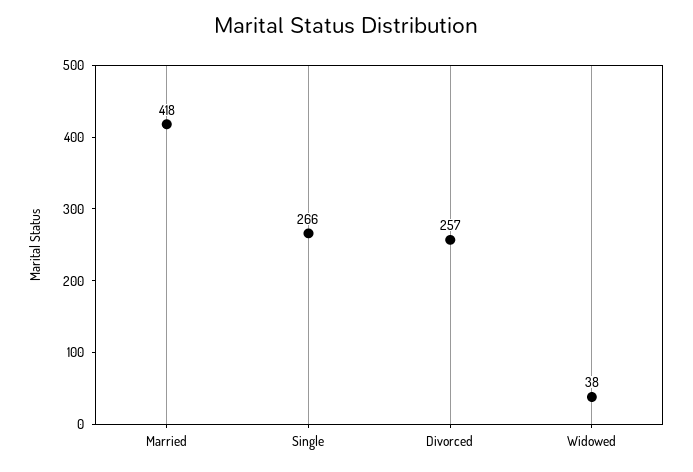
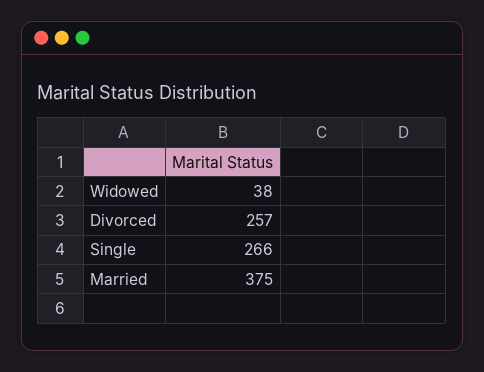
  {
-   "Married": 418,
+   "Married": 375,
    "Single": 266,
    "Divorced": 257,
    "Widowed": 38
  }

